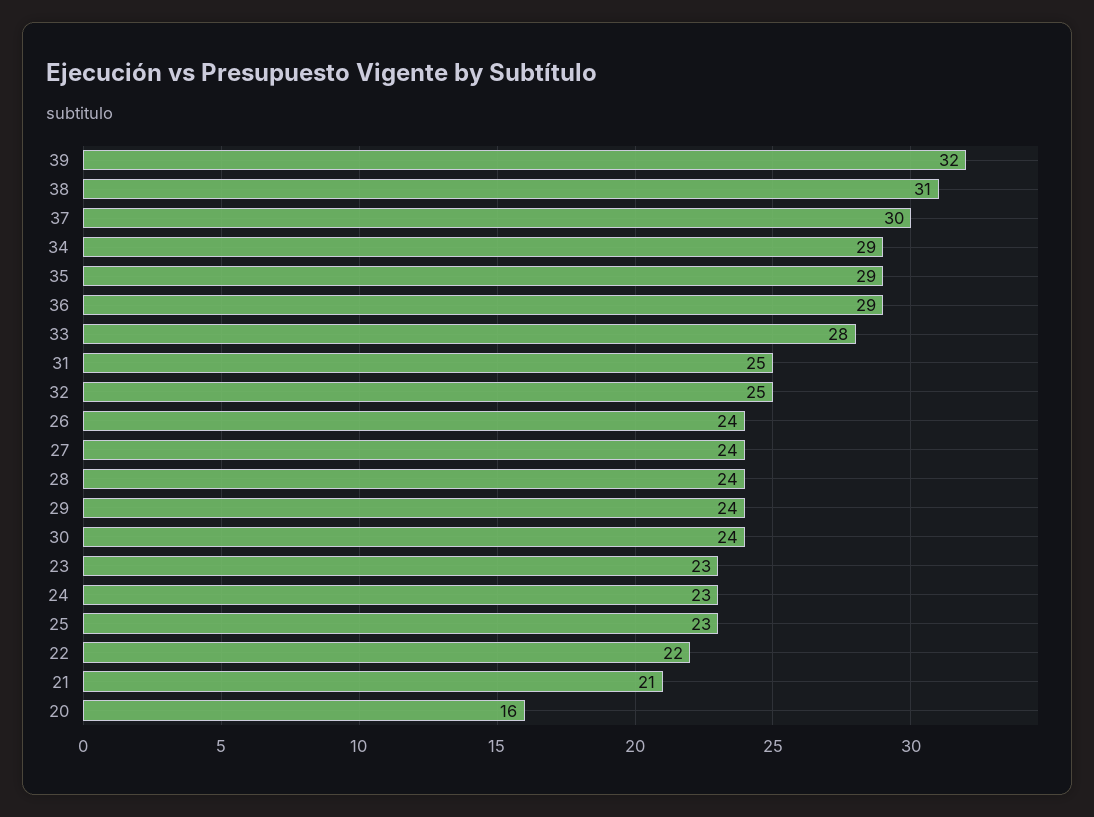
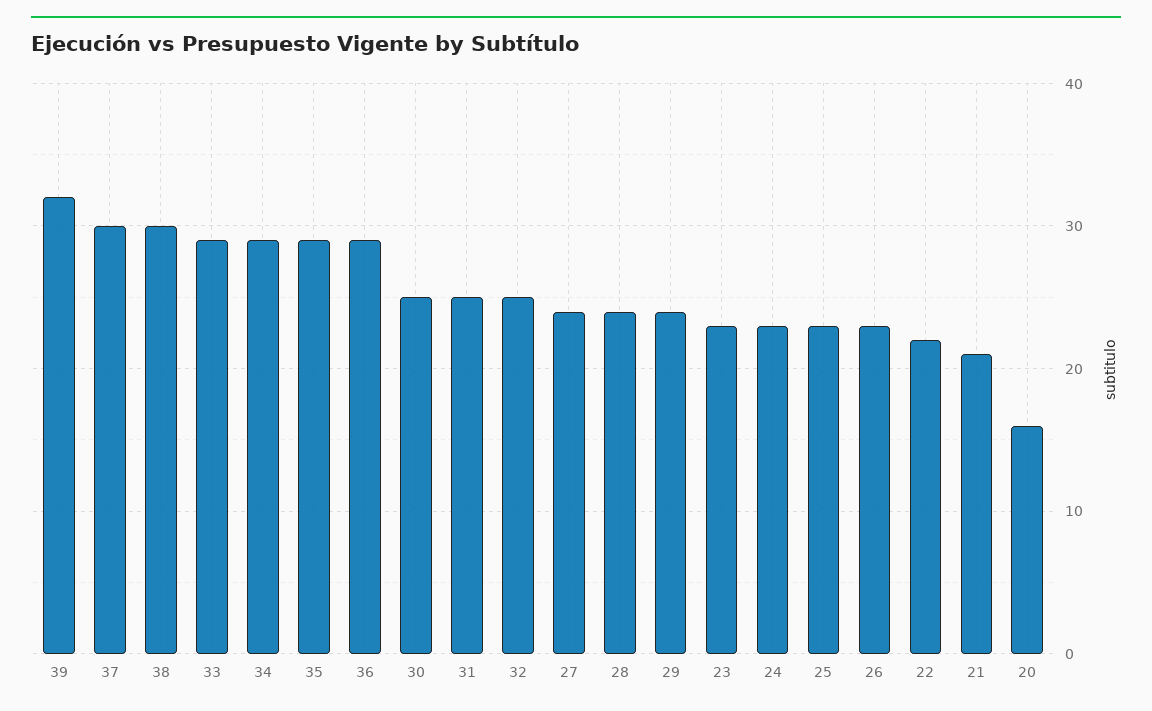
  {
    "39": 32,
-   "38": 31,
+   "38": 30,
    "37": 30,
    "34": 29,
    "35": 29,
    "36": 29,
-   "33": 28,
+   "33": 29,
    "31": 25,
    "32": 25,
-   "26": 24,
+   "26": 23,
    "27": 24,
    "28": 24,
    "29": 24,
-   "30": 24,
+   "30": 25,
    "23": 23,
    "24": 23,
    "25": 23,
    "22": 22,
    "21": 21,
    "20": 16
  }

